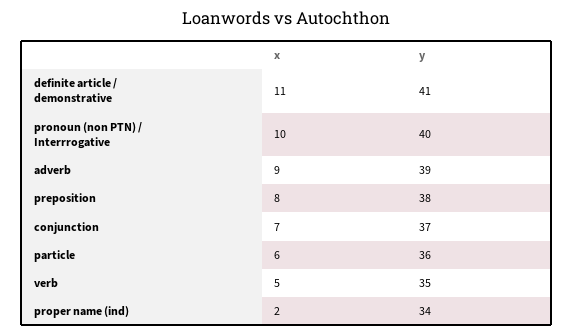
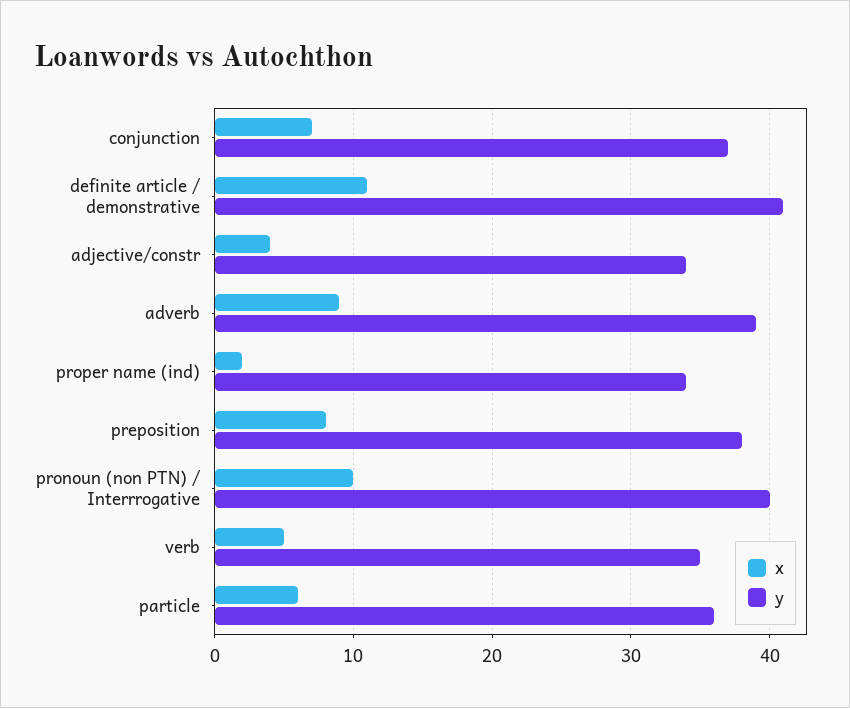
  {
    "x": {
      "definite article / demonstrative": 11,
      "pronoun (non PTN) / Interrrogative": 10,
      "adverb": 9,
      "preposition": 8,
      "conjunction": 7,
      "particle": 6,
      "verb": 5,
-     "proper name (ind)": 2
+     "proper name (ind)": 2,
+     "adjective/constr": 4
    },
    "y": {
      "definite article / demonstrative": 41,
      "pronoun (non PTN) / Interrrogative": 40,
      "adverb": 39,
      "preposition": 38,
      "conjunction": 37,
      "particle": 36,
      "verb": 35,
-     "proper name (ind)": 34
+     "proper name (ind)": 34,
+     "adjective/constr": 34
    }
  }

